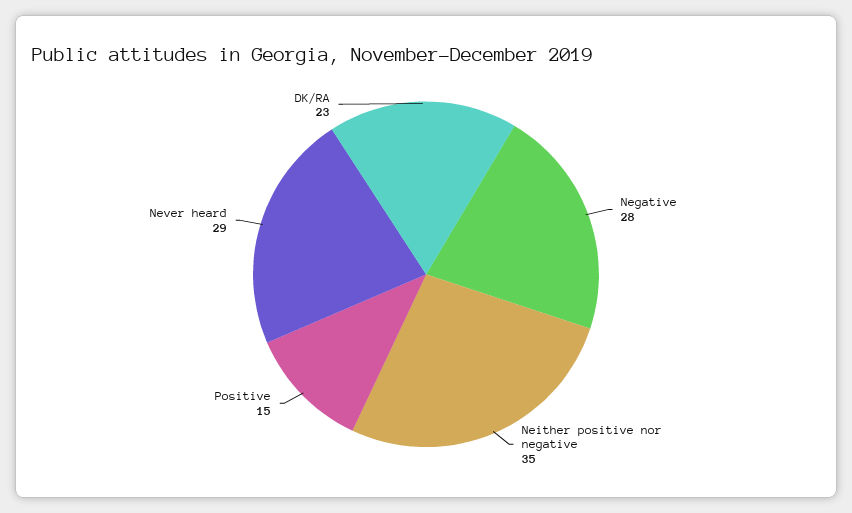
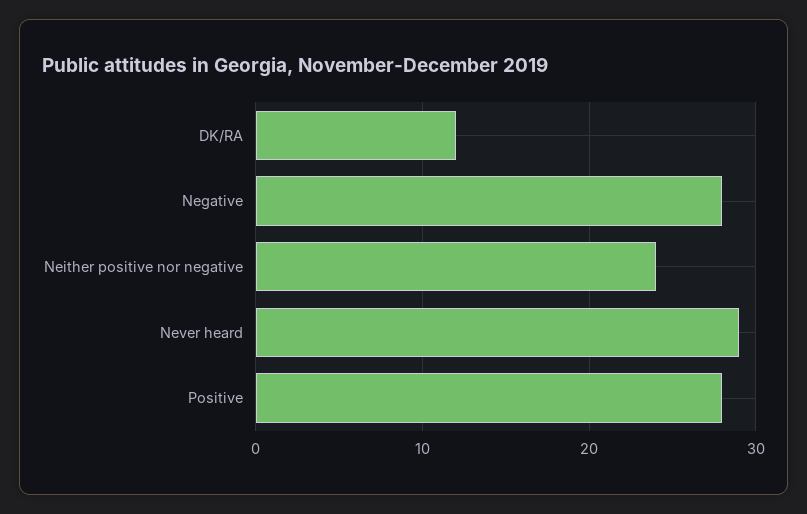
  {
    "Negative": 28,
-   "Neither positive nor negative": 35,
+   "Neither positive nor negative": 24,
-   "Positive": 15,
+   "Positive": 28,
    "Never heard": 29,
-   "DK/RA": 23
+   "DK/RA": 12
  }

